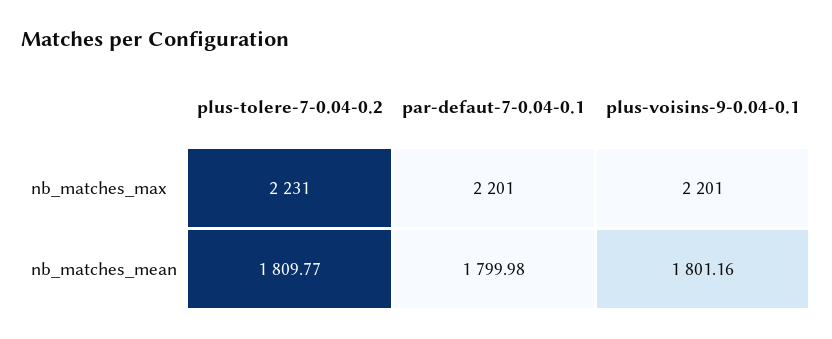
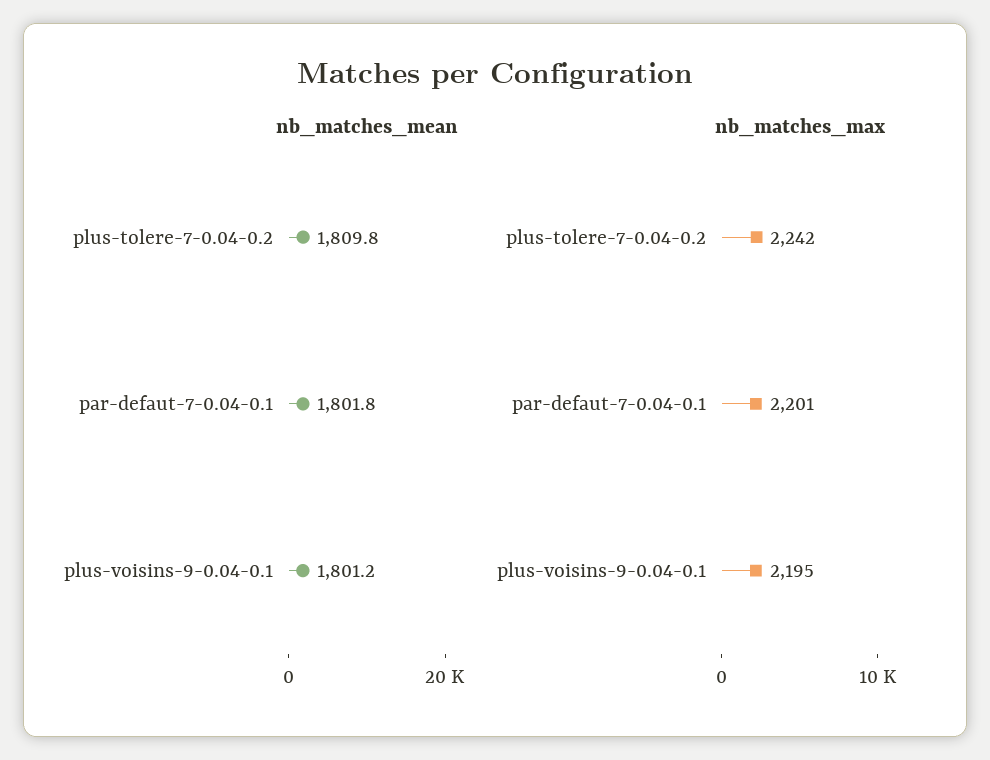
  {
    "nb_matches_max": {
-     "plus-tolere-7-0.04-0.2": 2231,
+     "plus-tolere-7-0.04-0.2": 2242,
      "par-defaut-7-0.04-0.1": 2201,
-     "plus-voisins-9-0.04-0.1": 2201
+     "plus-voisins-9-0.04-0.1": 2195
    },
    "nb_matches_mean": {
      "plus-tolere-7-0.04-0.2": 1809.77,
-     "par-defaut-7-0.04-0.1": 1799.98,
+     "par-defaut-7-0.04-0.1": 1801.8,
      "plus-voisins-9-0.04-0.1": 1801.16
    }
  }

